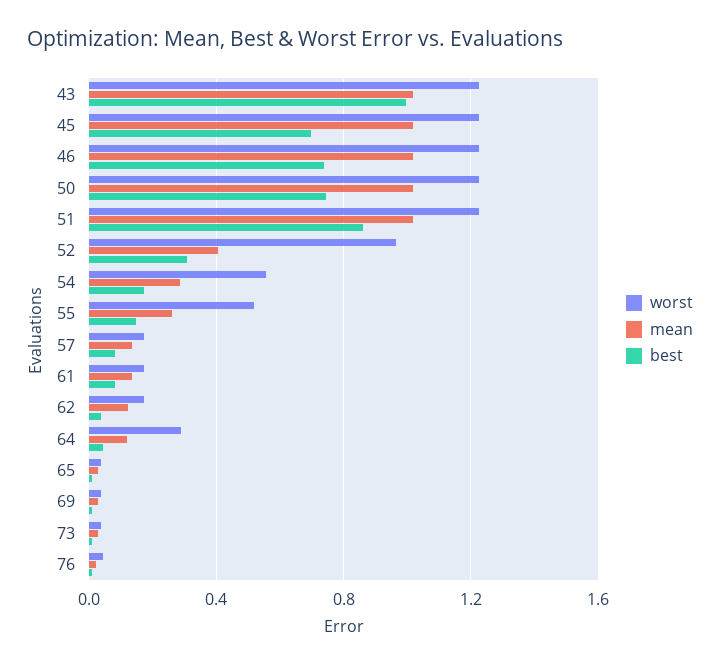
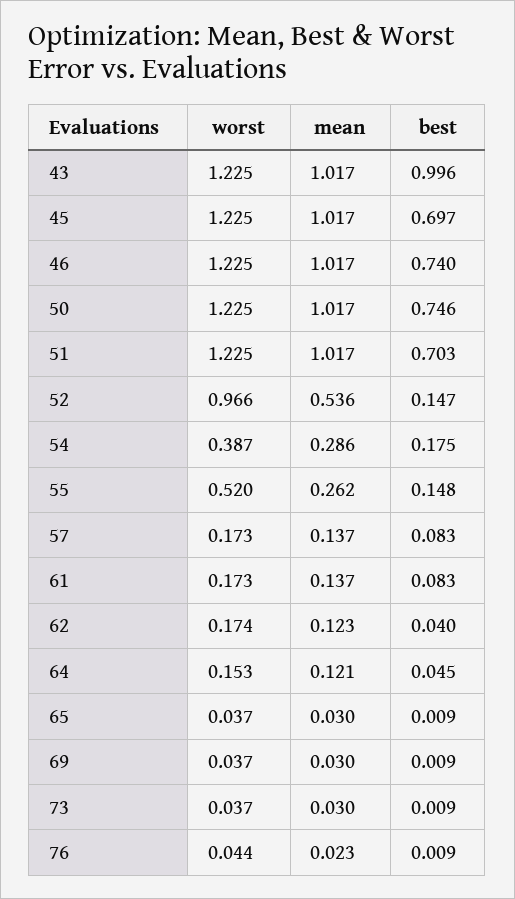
  {
    "worst": {
      "43": 1.225,
      "45": 1.225,
      "46": 1.225,
      "50": 1.225,
      "51": 1.225,
      "52": 0.966,
-     "54": 0.55,
+     "54": 0.387,
      "55": 0.52,
      "57": 0.173,
      "61": 0.173,
      "62": 0.174,
-     "64": 0.3,
+     "64": 0.153,
      "65": 0.037,
      "69": 0.037,
      "73": 0.037,
      "76": 0.044
    },
    "mean": {
      "43": 1.017,
      "45": 1.017,
      "46": 1.017,
      "50": 1.017,
      "51": 1.017,
-     "52": 0.4,
+     "52": 0.536,
      "54": 0.286,
      "55": 0.262,
      "57": 0.137,
      "61": 0.137,
      "62": 0.123,
      "64": 0.121,
      "65": 0.03,
      "69": 0.03,
      "73": 0.03,
      "76": 0.023
    },
    "best": {
      "43": 0.996,
      "45": 0.697,
      "46": 0.74,
      "50": 0.746,
-     "51": 0.85,
+     "51": 0.703,
-     "52": 0.3,
+     "52": 0.147,
      "54": 0.175,
      "55": 0.148,
      "57": 0.083,
      "61": 0.083,
      "62": 0.04,
      "64": 0.045,
      "65": 0.009,
      "69": 0.009,
      "73": 0.009,
      "76": 0.009
    }
  }

